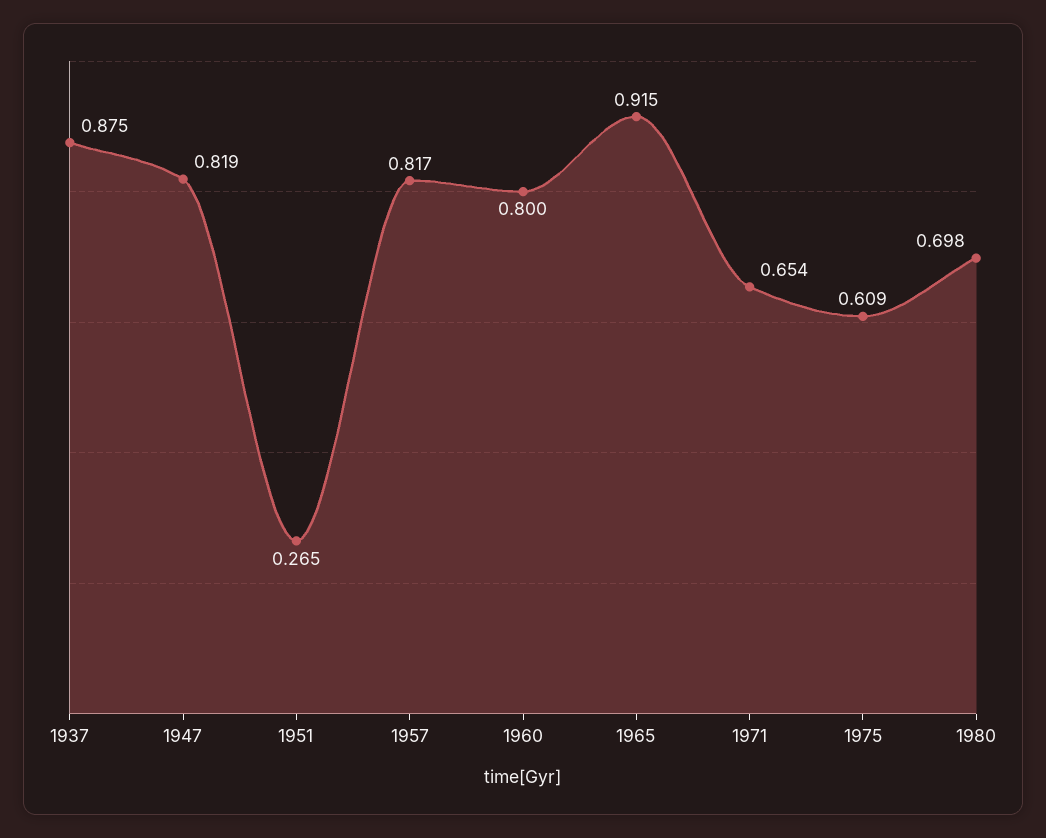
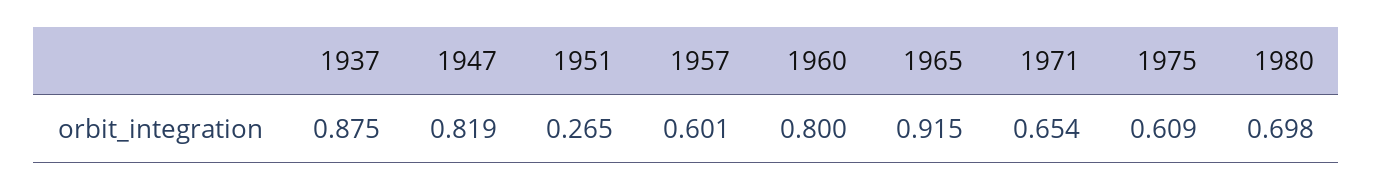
  {
    "1937": 0.875,
    "1947": 0.819,
    "1951": 0.265,
-   "1957": 0.817,
+   "1957": 0.601,
    "1960": 0.8,
    "1965": 0.915,
    "1971": 0.654,
    "1975": 0.609,
    "1980": 0.698
  }

